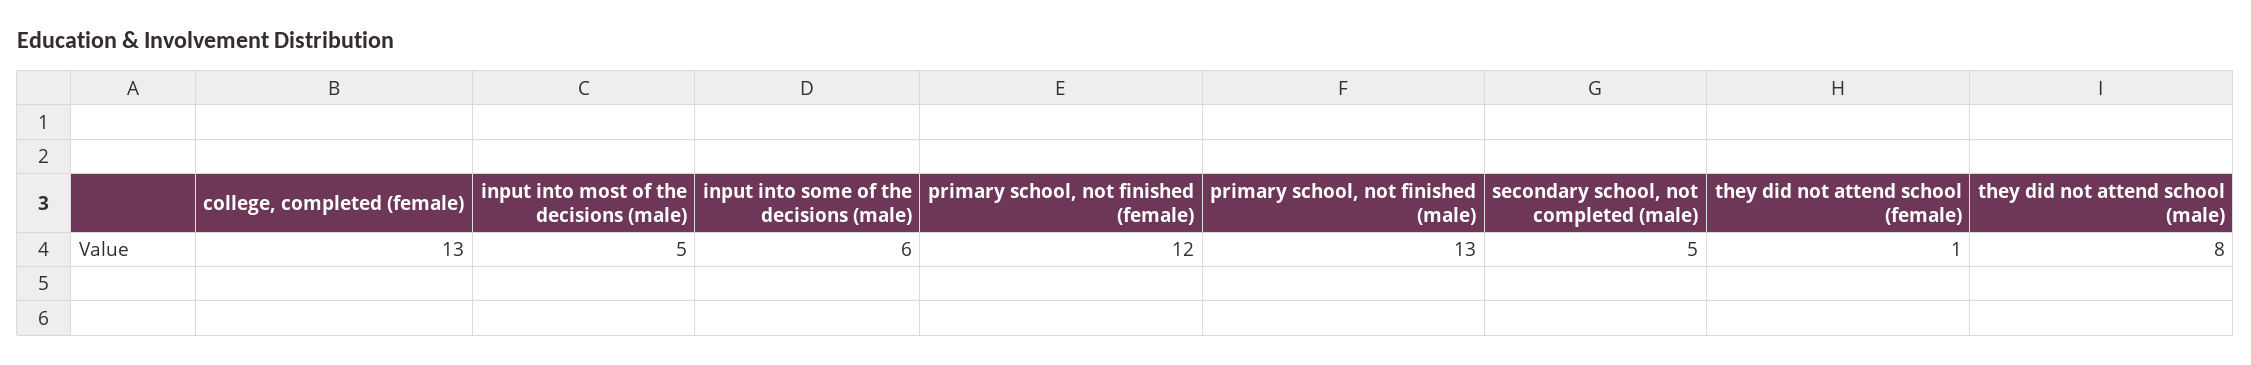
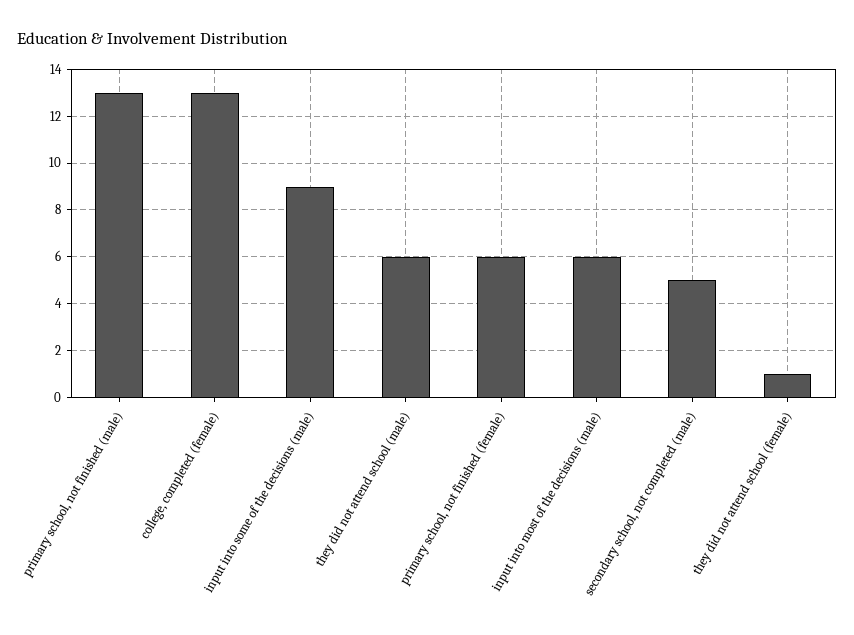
  {
    "college, completed (female)": 13,
-   "input into most of the decisions (male)": 5,
+   "input into most of the decisions (male)": 6,
-   "input into some of the decisions (male)": 6,
+   "input into some of the decisions (male)": 9,
-   "primary school, not finished (female)": 12,
+   "primary school, not finished (female)": 6,
    "primary school, not finished (male)": 13,
    "secondary school, not completed (male)": 5,
    "they did not attend school (female)": 1,
-   "they did not attend school (male)": 8
+   "they did not attend school (male)": 6
  }

